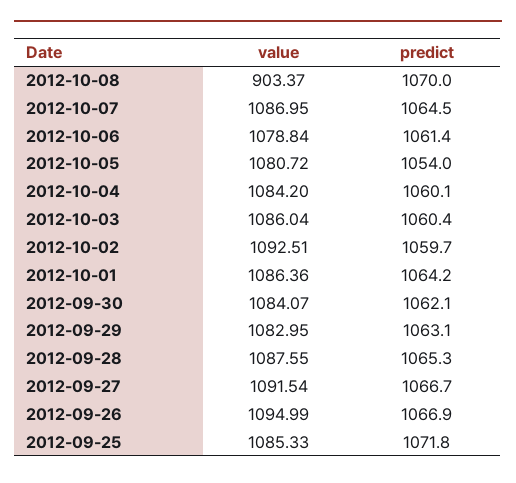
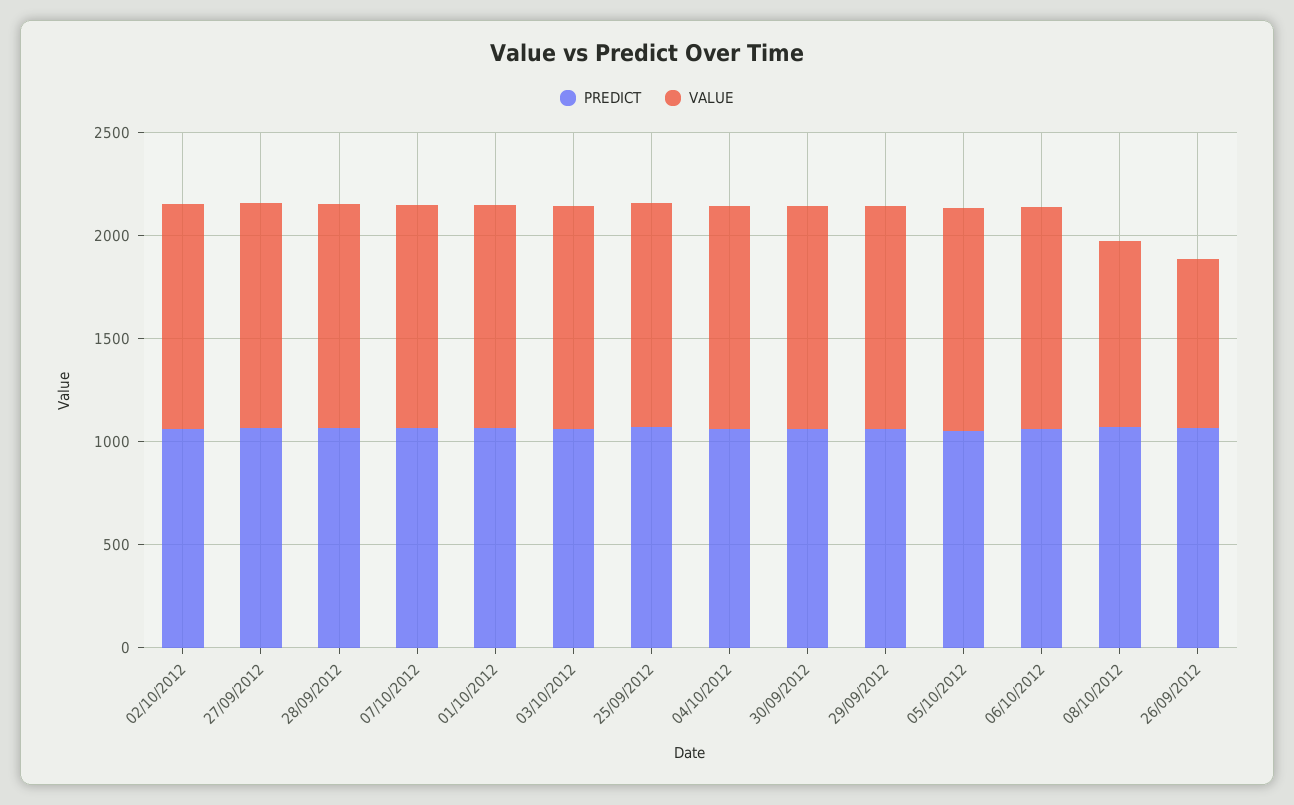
  {
    "value": {
      "2012-10-08": 903.37,
      "2012-10-07": 1086.95,
      "2012-10-06": 1078.84,
      "2012-10-05": 1080.72,
      "2012-10-04": 1084.2,
      "2012-10-03": 1086.04,
      "2012-10-02": 1092.51,
      "2012-10-01": 1086.36,
      "2012-09-30": 1084.07,
      "2012-09-29": 1082.95,
      "2012-09-28": 1087.55,
      "2012-09-27": 1091.54,
-     "2012-09-26": 1094.99,
+     "2012-09-26": 800,
      "2012-09-25": 1085.33
    },
    "predict": {
      "2012-10-08": 1070,
      "2012-10-07": 1064.5,
      "2012-10-06": 1061.4,
      "2012-10-05": 1054,
      "2012-10-04": 1060.1,
      "2012-10-03": 1060.4,
      "2012-10-02": 1059.7,
      "2012-10-01": 1064.2,
      "2012-09-30": 1062.1,
      "2012-09-29": 1063.1,
      "2012-09-28": 1065.3,
      "2012-09-27": 1066.7,
      "2012-09-26": 1066.9,
      "2012-09-25": 1071.8
    }
  }

